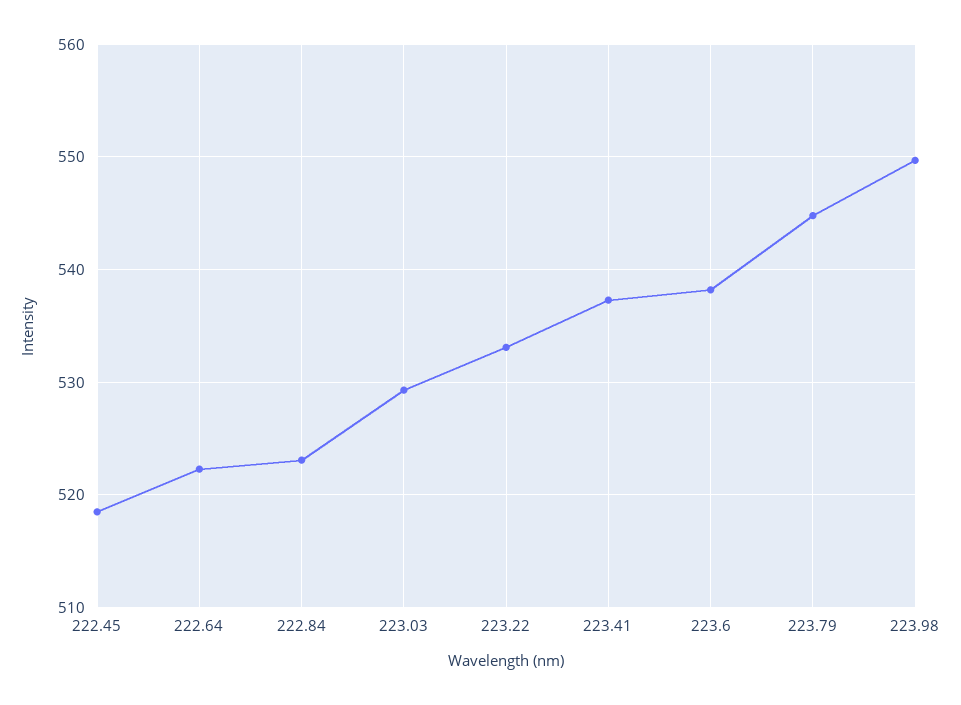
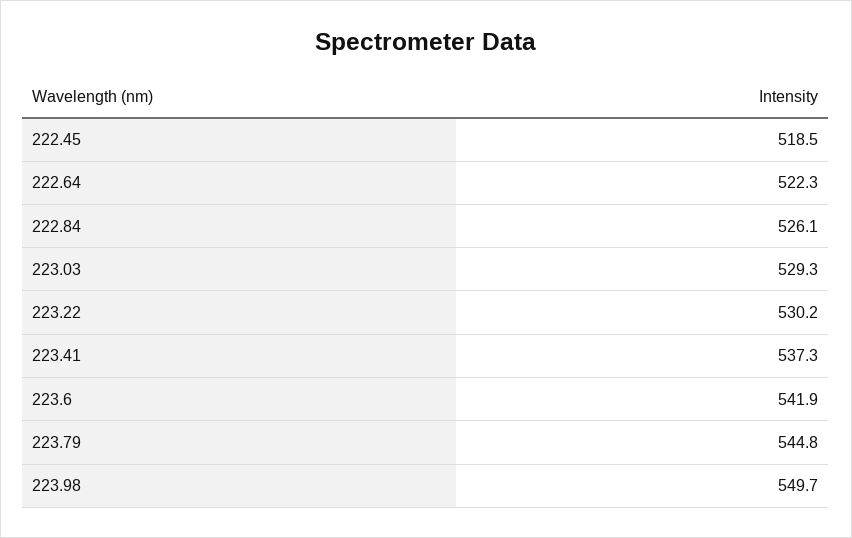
  {
    "222.45": 518.5,
    "222.64": 522.3,
-   "222.84": 523,
+   "222.84": 526.1,
    "223.03": 529.3,
-   "223.22": 533,
+   "223.22": 530.2,
    "223.41": 537.3,
-   "223.6": 538,
+   "223.6": 541.9,
    "223.79": 544.8,
    "223.98": 549.7
  }

